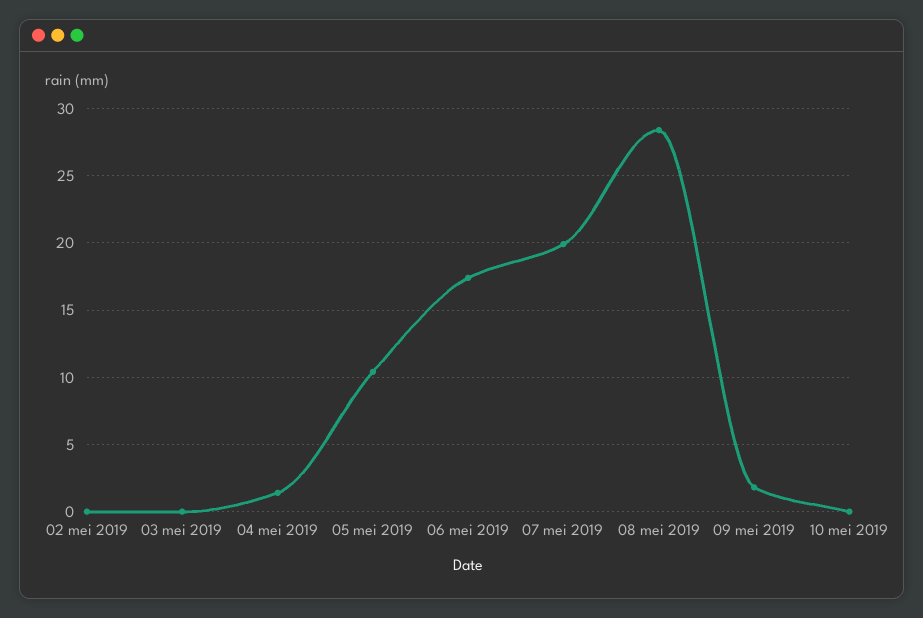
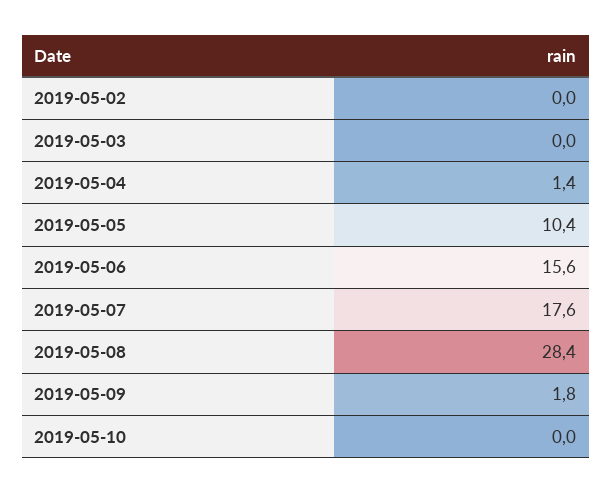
  {
    "02 mei 2019": 0,
    "03 mei 2019": 0,
    "04 mei 2019": 1.4,
    "05 mei 2019": 10.4,
-   "06 mei 2019": 17.5,
+   "06 mei 2019": 15.6,
-   "07 mei 2019": 20,
+   "07 mei 2019": 17.6,
    "08 mei 2019": 28.4,
    "09 mei 2019": 1.8,
    "10 mei 2019": 0
  }

